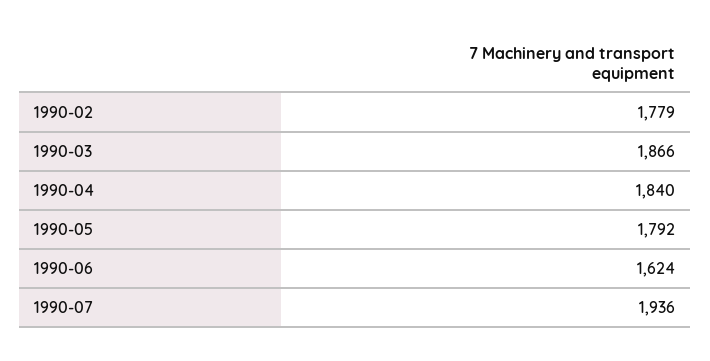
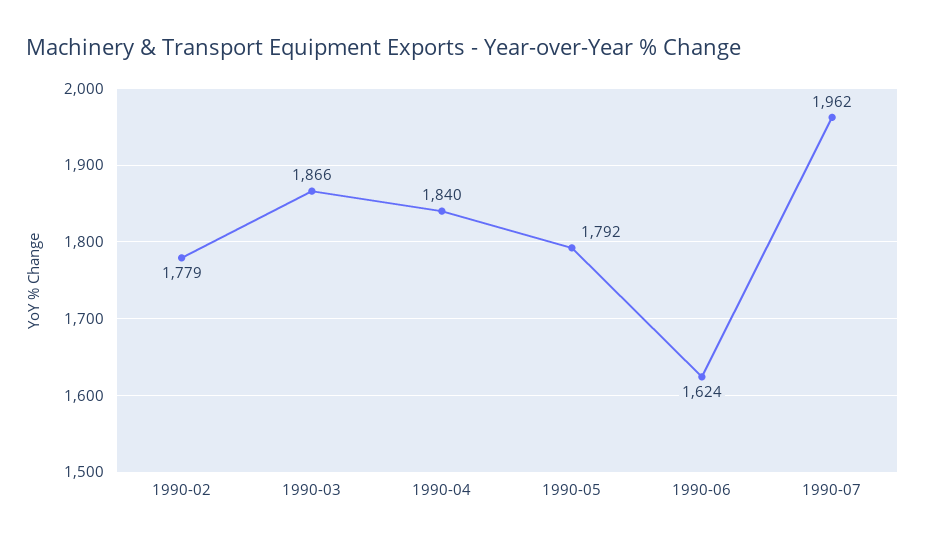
  {
    "1990-02": 1779,
    "1990-03": 1866,
    "1990-04": 1840,
    "1990-05": 1792,
    "1990-06": 1624,
-   "1990-07": 1936
+   "1990-07": 1962
  }

